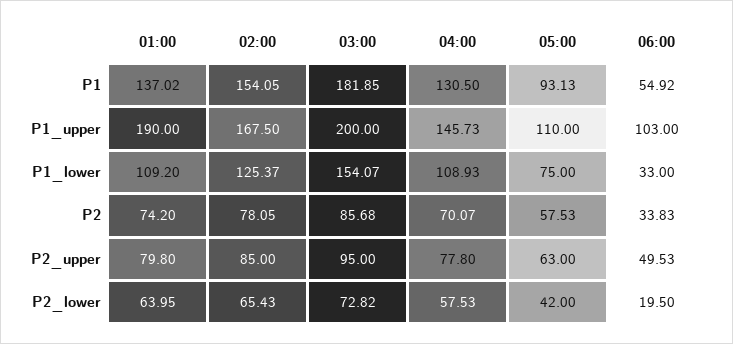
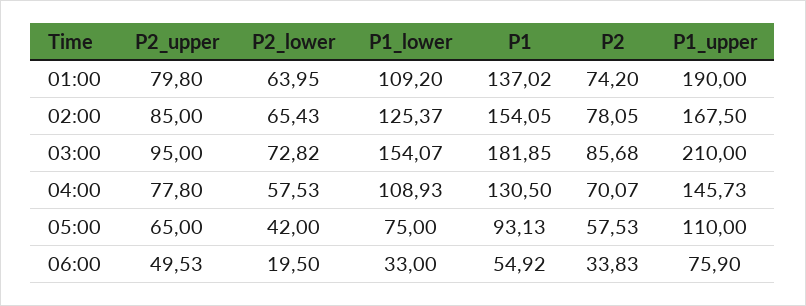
  {
    "01:00": {
      "P1": 137.02,
      "P1_upper": 190,
      "P1_lower": 109.2,
      "P2": 74.2,
      "P2_upper": 79.8,
      "P2_lower": 63.95
    },
    "02:00": {
      "P1": 154.05,
      "P1_upper": 167.5,
      "P1_lower": 125.37,
      "P2": 78.05,
      "P2_upper": 85,
      "P2_lower": 65.43
    },
    "03:00": {
      "P1": 181.85,
-     "P1_upper": 200,
+     "P1_upper": 210,
      "P1_lower": 154.07,
      "P2": 85.68,
      "P2_upper": 95,
      "P2_lower": 72.82
    },
    "04:00": {
      "P1": 130.5,
      "P1_upper": 145.73,
      "P1_lower": 108.93,
      "P2": 70.07,
      "P2_upper": 77.8,
      "P2_lower": 57.53
    },
    "05:00": {
      "P1": 93.13,
      "P1_upper": 110,
      "P1_lower": 75,
      "P2": 57.53,
-     "P2_upper": 63,
+     "P2_upper": 65,
      "P2_lower": 42
    },
    "06:00": {
      "P1": 54.92,
-     "P1_upper": 103,
+     "P1_upper": 75.9,
      "P1_lower": 33,
      "P2": 33.83,
      "P2_upper": 49.53,
      "P2_lower": 19.5
    }
  }

